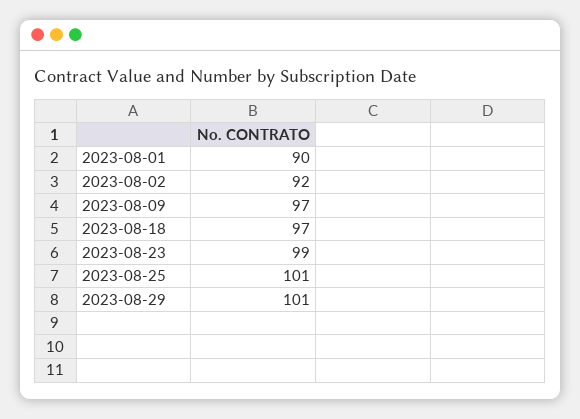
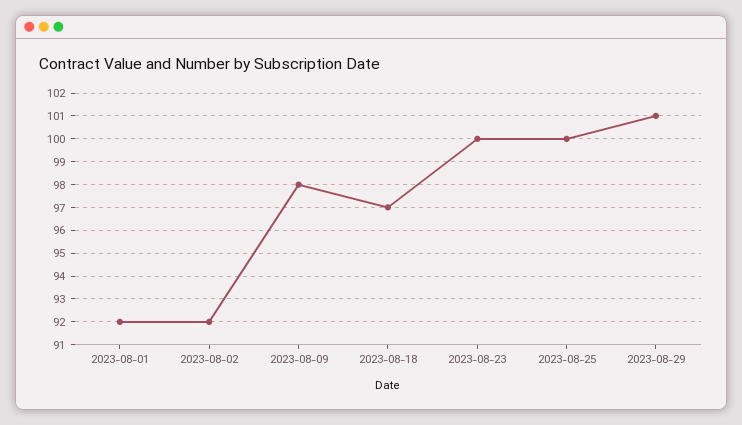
  {
-   "2023-08-01": 90,
+   "2023-08-01": 92,
    "2023-08-02": 92,
-   "2023-08-09": 97,
+   "2023-08-09": 98,
    "2023-08-18": 97,
-   "2023-08-23": 99,
+   "2023-08-23": 100,
-   "2023-08-25": 101,
+   "2023-08-25": 100,
    "2023-08-29": 101
  }

